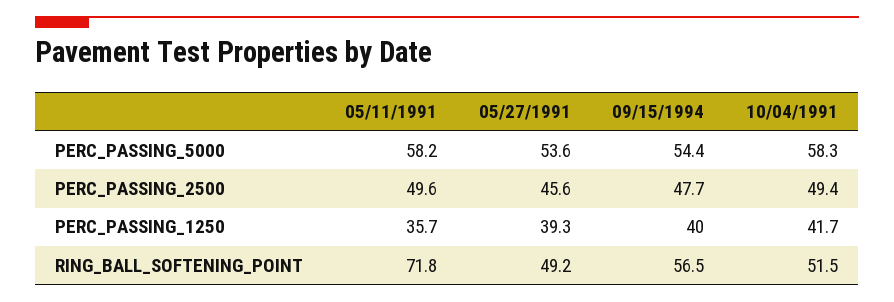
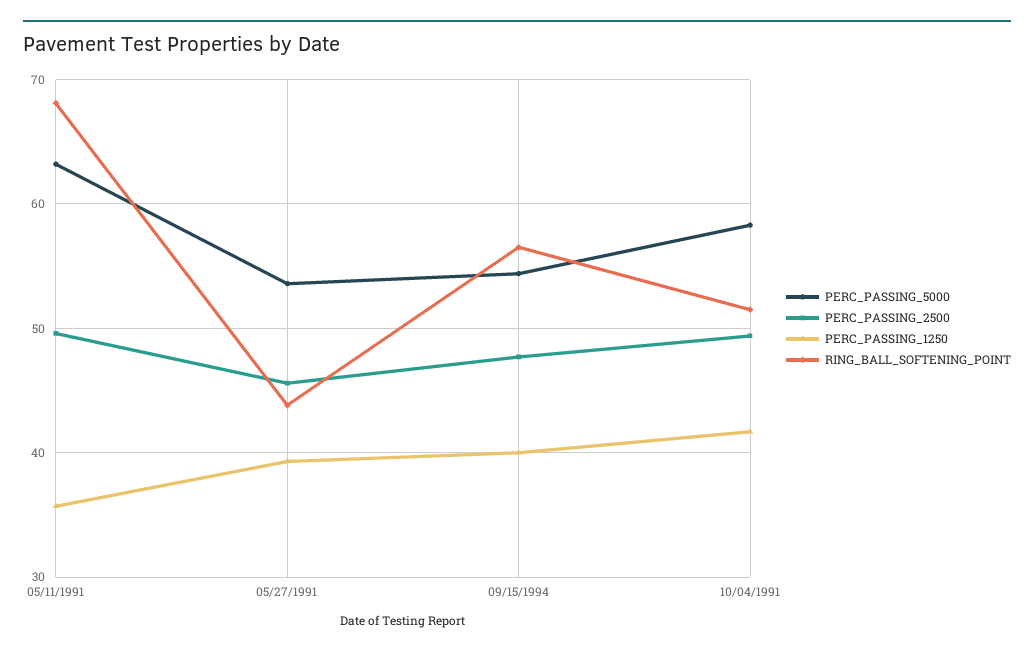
  {
    "PERC_PASSING_5000": {
-     "05/11/1991": 58.2,
+     "05/11/1991": 63,
      "05/27/1991": 53.6,
      "09/15/1994": 54.4,
      "10/04/1991": 58.3
    },
    "PERC_PASSING_2500": {
      "05/11/1991": 49.6,
      "05/27/1991": 45.6,
      "09/15/1994": 47.7,
      "10/04/1991": 49.4
    },
    "PERC_PASSING_1250": {
      "05/11/1991": 35.7,
      "05/27/1991": 39.3,
      "09/15/1994": 40,
      "10/04/1991": 41.7
    },
    "RING_BALL_SOFTENING_POINT": {
-     "05/11/1991": 71.8,
+     "05/11/1991": 68,
-     "05/27/1991": 49.2,
+     "05/27/1991": 44,
      "09/15/1994": 56.5,
      "10/04/1991": 51.5
    }
  }

